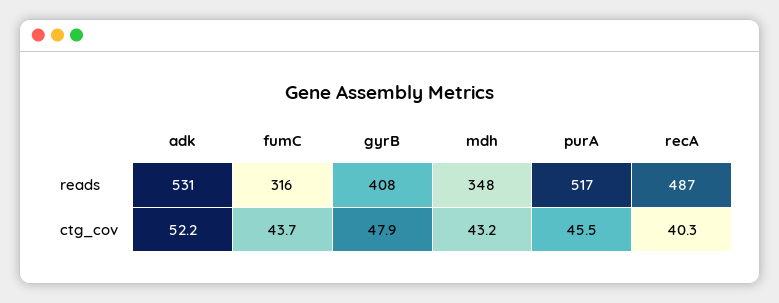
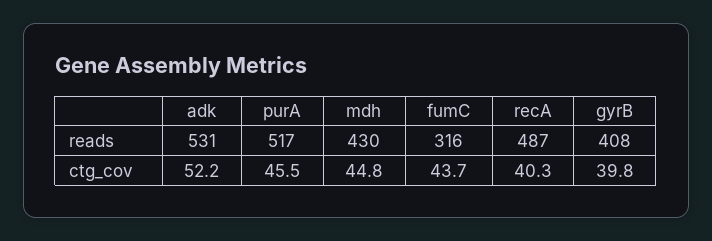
  {
    "adk": {
      "reads": 531,
      "ctg_cov": 52.2
    },
    "fumC": {
      "reads": 316,
      "ctg_cov": 43.7
    },
    "gyrB": {
      "reads": 408,
-     "ctg_cov": 47.9
+     "ctg_cov": 39.8
    },
    "mdh": {
-     "reads": 348,
+     "reads": 430,
-     "ctg_cov": 43.2
+     "ctg_cov": 44.8
    },
    "purA": {
      "reads": 517,
      "ctg_cov": 45.5
    },
    "recA": {
      "reads": 487,
      "ctg_cov": 40.3
    }
  }

